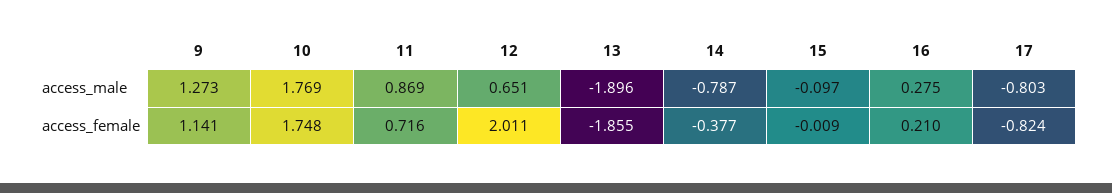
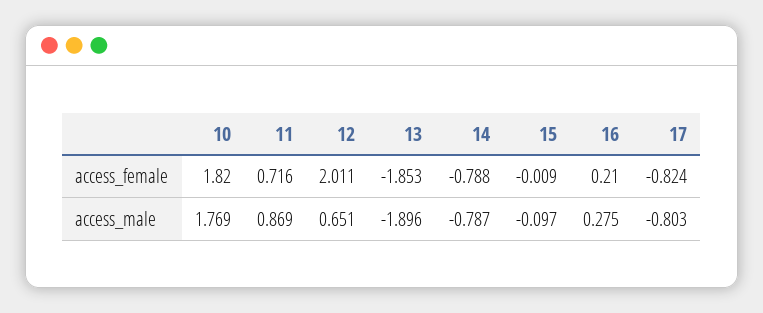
  {
-   "9": {
-     "access_male": 1.273,
-     "access_female": 1.141
-   },
    "10": {
      "access_male": 1.769,
-     "access_female": 1.748
+     "access_female": 1.82
    },
    "11": {
      "access_male": 0.869,
      "access_female": 0.716
    },
    "12": {
      "access_male": 0.651,
      "access_female": 2.011
    },
    "13": {
      "access_male": -1.896,
-     "access_female": -1.855
+     "access_female": -1.853
    },
    "14": {
      "access_male": -0.787,
-     "access_female": -0.377
+     "access_female": -0.788
    },
    "15": {
      "access_male": -0.097,
      "access_female": -0.009
    },
    "16": {
      "access_male": 0.275,
      "access_female": 0.21
    },
    "17": {
      "access_male": -0.803,
      "access_female": -0.824
    }
  }

